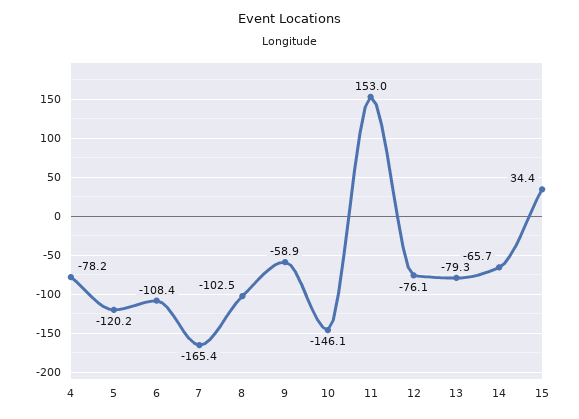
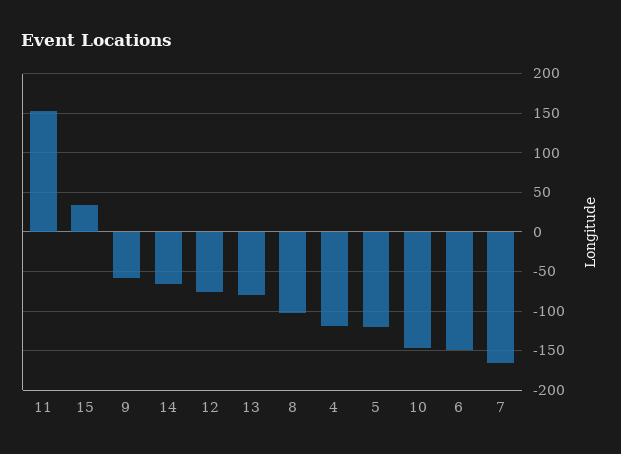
  {
-   "4": -78.2,
+   "4": -120,
    "5": -120.2,
-   "6": -108.4,
+   "6": -150,
    "7": -165.4,
    "8": -102.5,
    "9": -58.9,
    "10": -146.1,
    "11": 153,
    "12": -76.1,
    "13": -79.3,
    "14": -65.7,
    "15": 34.4
  }

